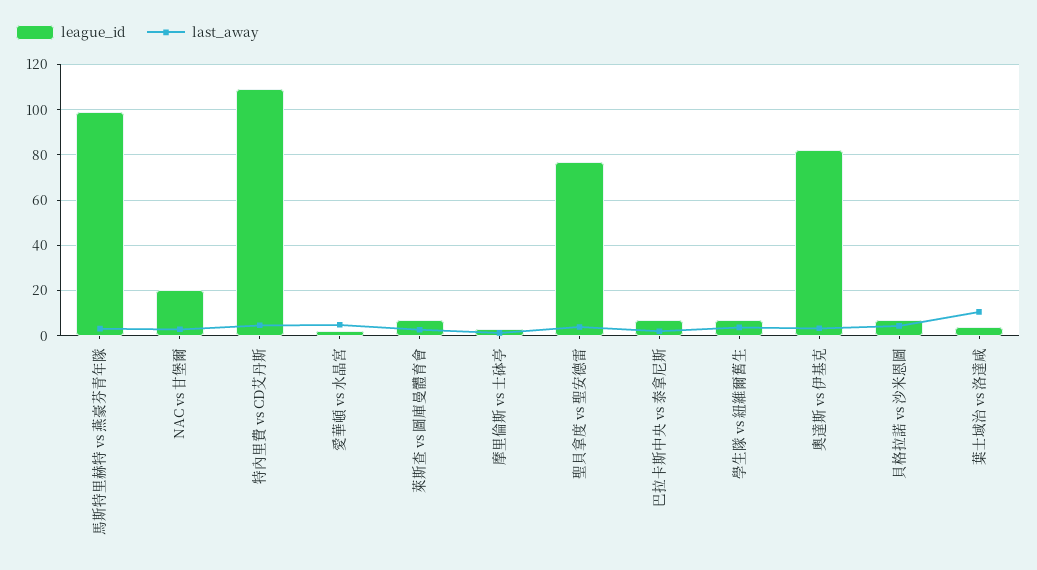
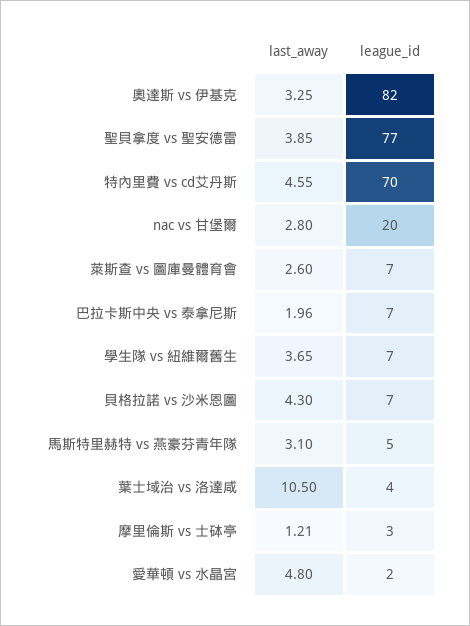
  {
    "league_id": {
-     "馬斯特里赫特 vs 燕豪芬青年隊": 100,
+     "馬斯特里赫特 vs 燕豪芬青年隊": 5,
      "NAC vs 甘堡爾": 20,
-     "特內里費 vs CD艾丹斯": 110,
+     "特內里費 vs CD艾丹斯": 70,
      "愛華頓 vs 水晶宮": 2,
      "萊斯查 vs 圖庫曼體育會": 7,
      "摩里倫斯 vs 士砵亭": 3,
      "聖貝拿度 vs 聖安德雷": 77,
      "巴拉卡斯中央 vs 泰拿尼斯": 7,
      "學生隊 vs 紐維爾舊生": 7,
      "奧達斯 vs 伊基克": 82,
      "貝格拉諾 vs 沙米恩圖": 7,
      "葉士域治 vs 洛達咸": 4
    },
    "last_away": {
      "馬斯特里赫特 vs 燕豪芬青年隊": 3.1,
      "NAC vs 甘堡爾": 2.8,
      "特內里費 vs CD艾丹斯": 4.55,
      "愛華頓 vs 水晶宮": 4.8,
      "萊斯查 vs 圖庫曼體育會": 2.6,
      "摩里倫斯 vs 士砵亭": 1.21,
      "聖貝拿度 vs 聖安德雷": 3.85,
      "巴拉卡斯中央 vs 泰拿尼斯": 1.96,
      "學生隊 vs 紐維爾舊生": 3.65,
      "奧達斯 vs 伊基克": 3.25,
      "貝格拉諾 vs 沙米恩圖": 4.3,
      "葉士域治 vs 洛達咸": 10.5
    }
  }

